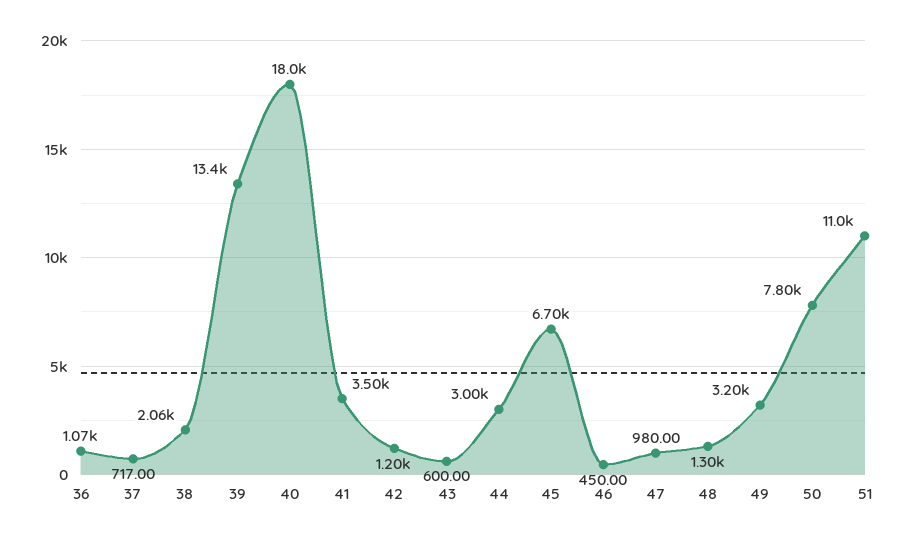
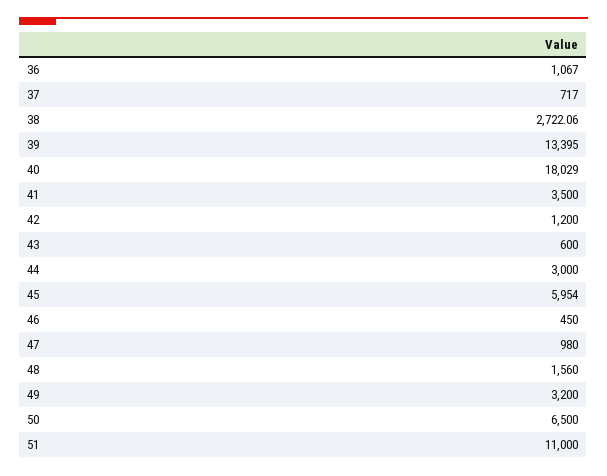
  {
    "36": 1067,
    "37": 717,
-   "38": 2060,
+   "38": 2722.06,
    "39": 13395,
    "40": 18029,
    "41": 3500,
    "42": 1200,
    "43": 600,
    "44": 3000,
-   "45": 6700,
+   "45": 5954,
    "46": 450,
    "47": 980,
-   "48": 1300,
+   "48": 1560,
    "49": 3200,
-   "50": 7800,
+   "50": 6500,
    "51": 11000
  }

